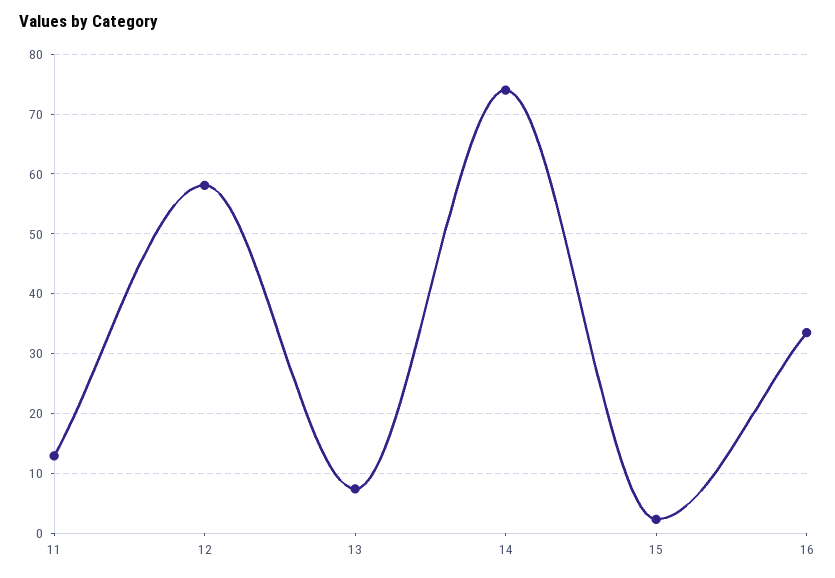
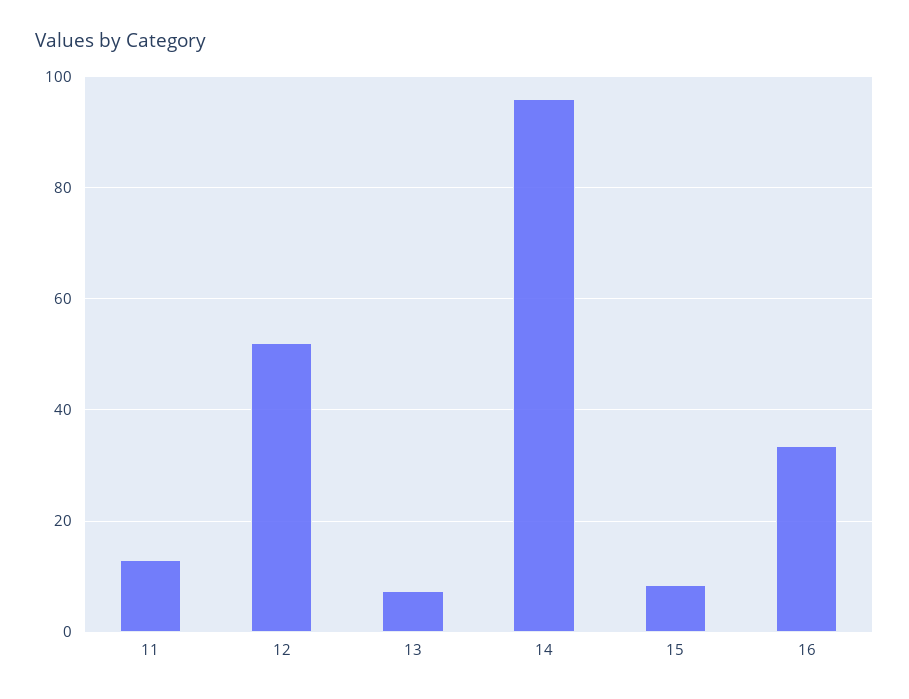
  {
    "11": 12,
-   "12": 58,
+   "12": 52,
    "13": 8,
-   "14": 74,
+   "14": 96,
-   "15": 2,
+   "15": 8,
    "16": 34
  }

